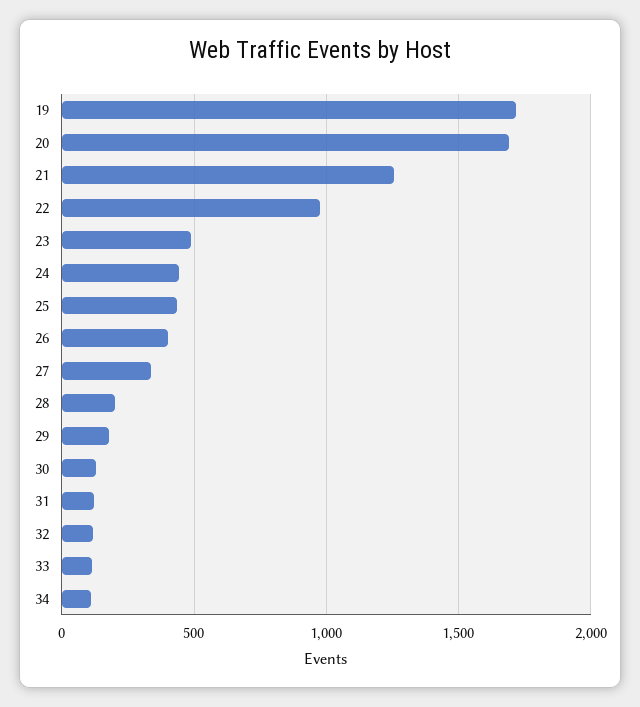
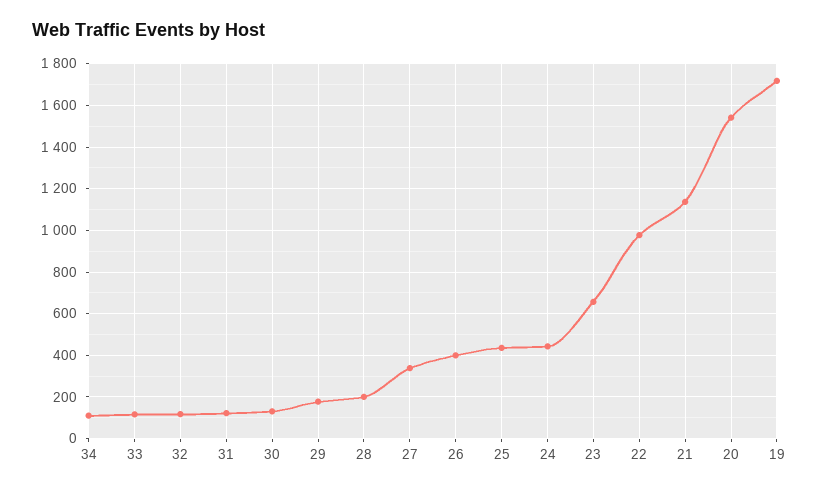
  {
    "19": 1700,
-   "20": 1700,
+   "20": 1550,
-   "21": 1250,
+   "21": 1150,
    "22": 1000,
-   "23": 500,
+   "23": 650,
    "24": 450,
    "25": 450,
    "26": 400,
    "27": 350,
    "28": 200,
    "29": 200,
    "30": 150,
    "31": 100,
    "32": 100,
    "33": 100,
    "34": 100
  }

